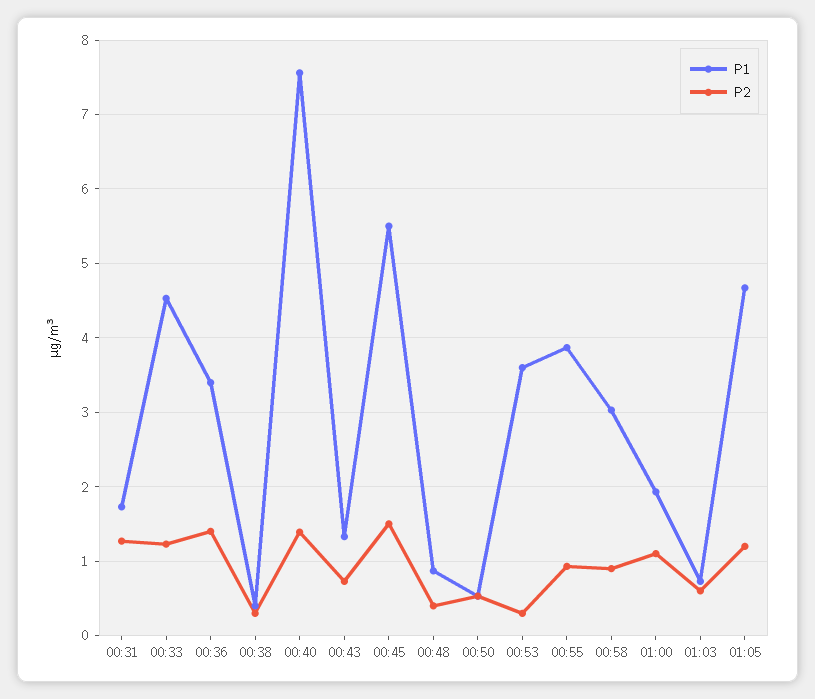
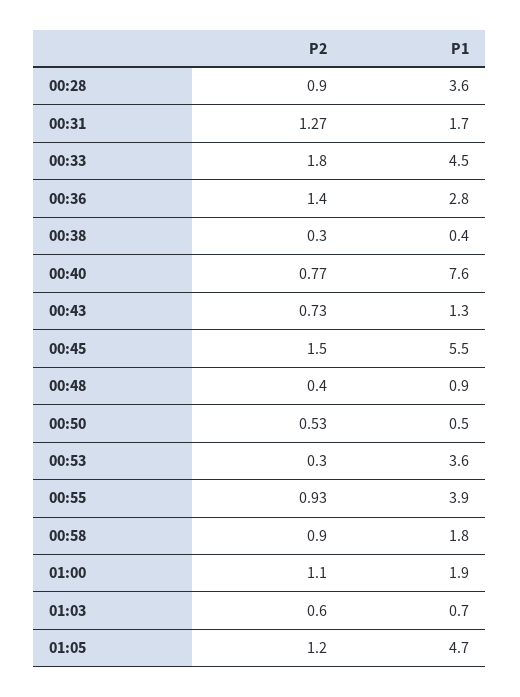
  {
    "P1": {
      "00:31": 1.7,
      "00:33": 4.5,
-     "00:36": 3.4,
+     "00:36": 2.8,
      "00:38": 0.4,
      "00:40": 7.6,
      "00:43": 1.3,
      "00:45": 5.5,
      "00:48": 0.9,
      "00:50": 0.5,
      "00:53": 3.6,
      "00:55": 3.9,
-     "00:58": 3,
+     "00:58": 1.8,
      "01:00": 1.9,
      "01:03": 0.7,
-     "01:05": 4.7
+     "01:05": 4.7,
+     "00:28": 3.6
    },
    "P2": {
      "00:31": 1.27,
-     "00:33": 1.2,
+     "00:33": 1.8,
      "00:36": 1.4,
      "00:38": 0.3,
-     "00:40": 1.4,
+     "00:40": 0.77,
      "00:43": 0.73,
      "00:45": 1.5,
      "00:48": 0.4,
      "00:50": 0.53,
      "00:53": 0.3,
      "00:55": 0.93,
      "00:58": 0.9,
      "01:00": 1.1,
      "01:03": 0.6,
-     "01:05": 1.2
+     "01:05": 1.2,
+     "00:28": 0.9
    }
  }

